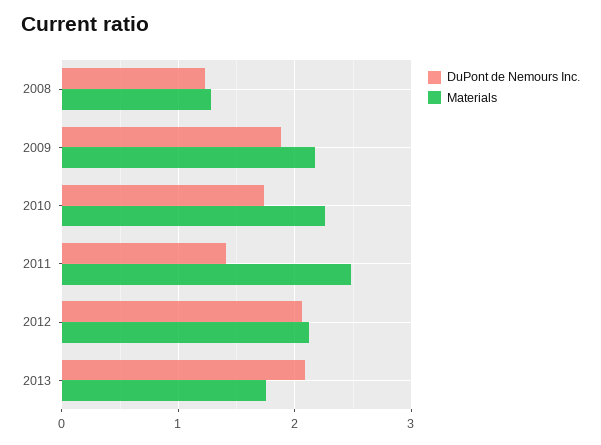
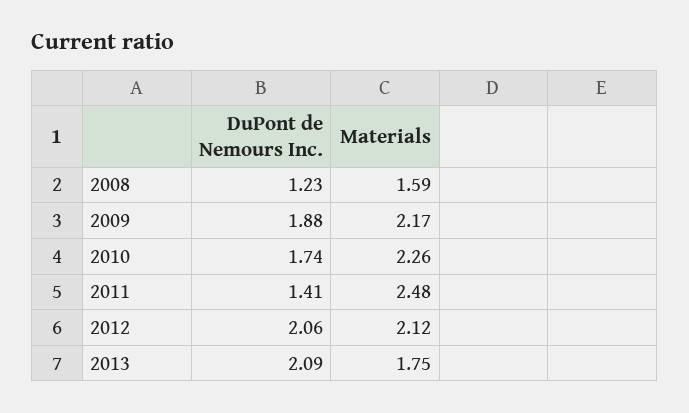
  {
    "DuPont de Nemours Inc.": {
      "2008": 1.23,
      "2009": 1.88,
      "2010": 1.74,
      "2011": 1.41,
      "2012": 2.06,
      "2013": 2.09
    },
    "Materials": {
-     "2008": 1.3,
+     "2008": 1.59,
      "2009": 2.17,
      "2010": 2.26,
      "2011": 2.48,
      "2012": 2.12,
      "2013": 1.75
    }
  }

